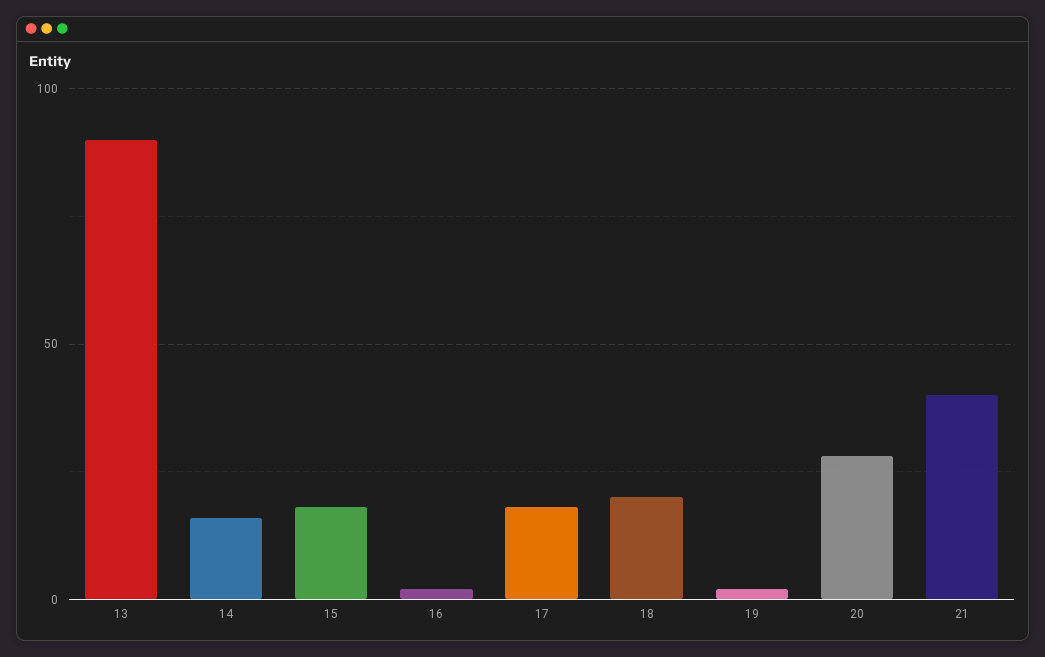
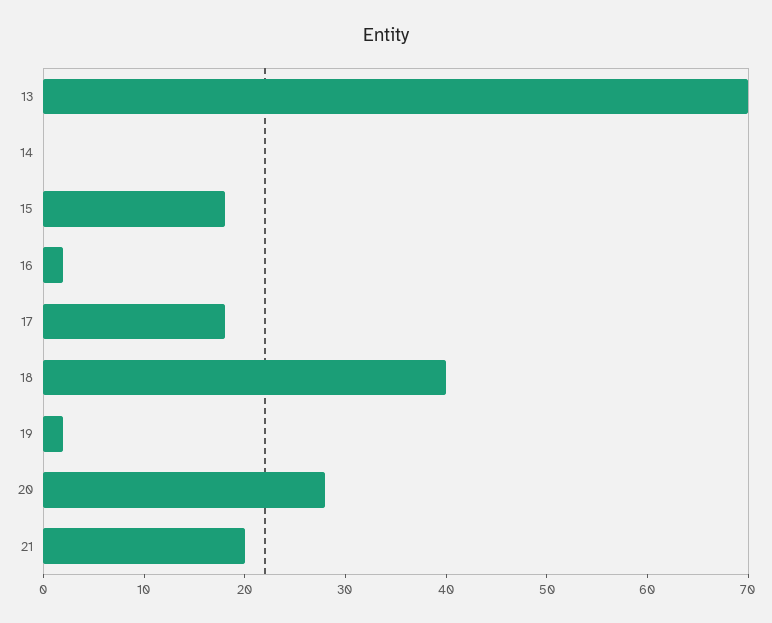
  {
-   "13": 90,
+   "13": 70,
-   "14": 15,
+   "14": 0,
    "15": 18,
    "16": 2,
    "17": 18,
-   "18": 20,
+   "18": 40,
    "19": 2,
    "20": 28,
-   "21": 40
+   "21": 20
  }

